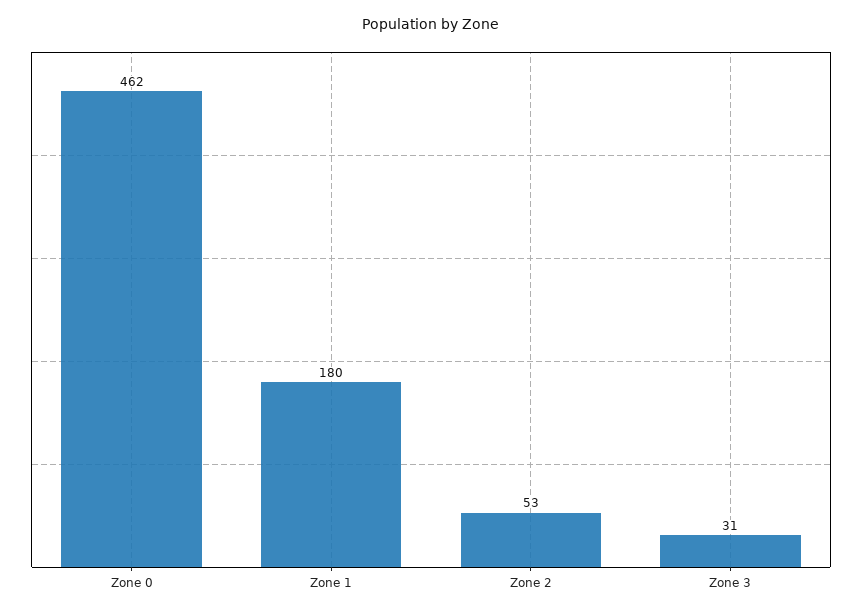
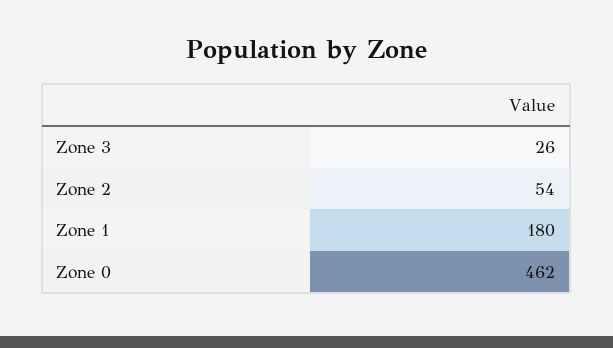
  {
    "Zone 0": 462,
    "Zone 1": 180,
-   "Zone 2": 53,
+   "Zone 2": 54,
-   "Zone 3": 31
+   "Zone 3": 26
  }

